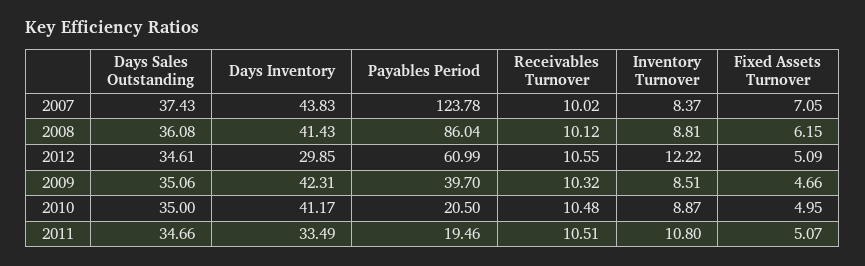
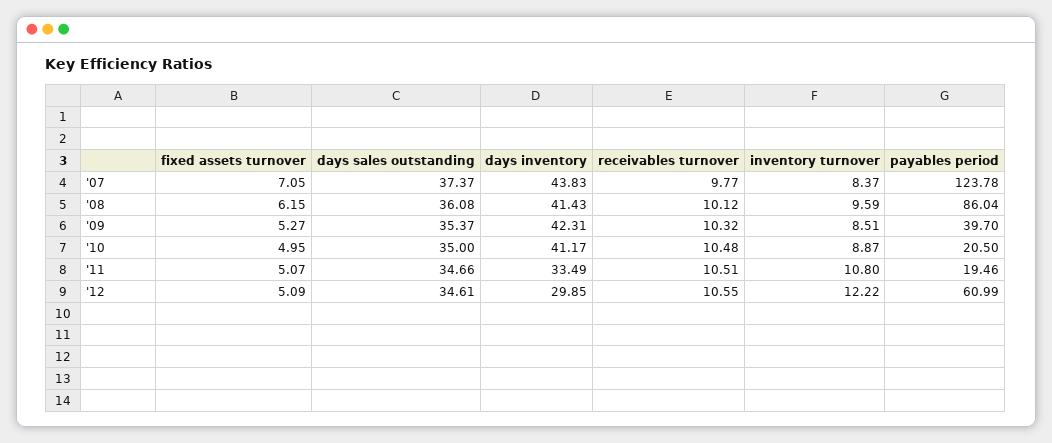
  {
    "Days Sales Outstanding": {
-     "2007": 37.43,
+     "2007": 37.37,
      "2008": 36.08,
      "2012": 34.61,
-     "2009": 35.06,
+     "2009": 35.37,
      "2010": 35,
      "2011": 34.66
    },
    "Days Inventory": {
      "2007": 43.83,
      "2008": 41.43,
      "2012": 29.85,
      "2009": 42.31,
      "2010": 41.17,
      "2011": 33.49
    },
    "Payables Period": {
      "2007": 123.78,
      "2008": 86.04,
      "2012": 60.99,
      "2009": 39.7,
      "2010": 20.5,
      "2011": 19.46
    },
    "Receivables Turnover": {
-     "2007": 10.02,
+     "2007": 9.77,
      "2008": 10.12,
      "2012": 10.55,
      "2009": 10.32,
      "2010": 10.48,
      "2011": 10.51
    },
    "Inventory Turnover": {
      "2007": 8.37,
-     "2008": 8.81,
+     "2008": 9.59,
      "2012": 12.22,
      "2009": 8.51,
      "2010": 8.87,
      "2011": 10.8
    },
    "Fixed Assets Turnover": {
      "2007": 7.05,
      "2008": 6.15,
      "2012": 5.09,
-     "2009": 4.66,
+     "2009": 5.27,
      "2010": 4.95,
      "2011": 5.07
    }
  }

